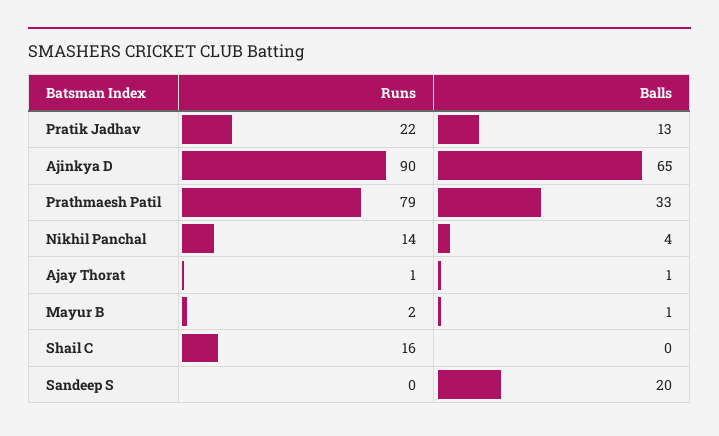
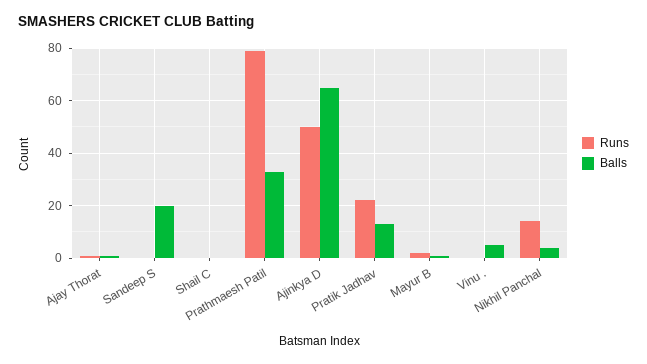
  {
    "Runs": {
      "Pratik Jadhav": 22,
-     "Ajinkya D": 90,
+     "Ajinkya D": 50,
      "Prathmaesh Patil": 79,
      "Nikhil Panchal": 14,
      "Ajay Thorat": 1,
      "Mayur B": 2,
-     "Shail C": 16,
+     "Shail C": 0,
-     "Sandeep S": 0
+     "Sandeep S": 0,
+     "Vinu .": 0
    },
    "Balls": {
      "Pratik Jadhav": 13,
      "Ajinkya D": 65,
      "Prathmaesh Patil": 33,
      "Nikhil Panchal": 4,
      "Ajay Thorat": 1,
      "Mayur B": 1,
      "Shail C": 0,
-     "Sandeep S": 20
+     "Sandeep S": 20,
+     "Vinu .": 5
    }
  }

